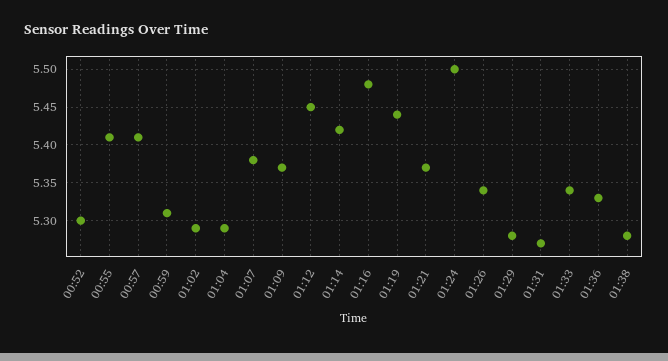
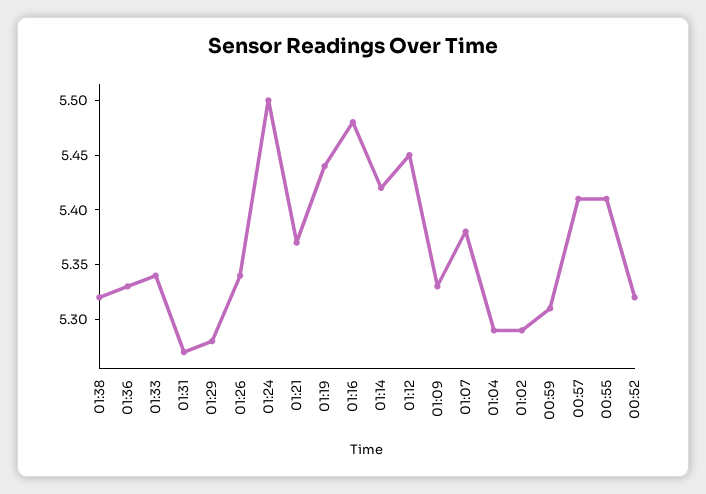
  {
-   "00:52": 5.3,
+   "00:52": 5.32,
    "00:55": 5.41,
    "00:57": 5.41,
    "00:59": 5.31,
    "01:02": 5.29,
    "01:04": 5.29,
    "01:07": 5.38,
-   "01:09": 5.37,
+   "01:09": 5.33,
    "01:12": 5.45,
    "01:14": 5.42,
    "01:16": 5.48,
    "01:19": 5.44,
    "01:21": 5.37,
    "01:24": 5.5,
    "01:26": 5.34,
    "01:29": 5.28,
    "01:31": 5.27,
    "01:33": 5.34,
    "01:36": 5.33,
-   "01:38": 5.28
+   "01:38": 5.32
  }

